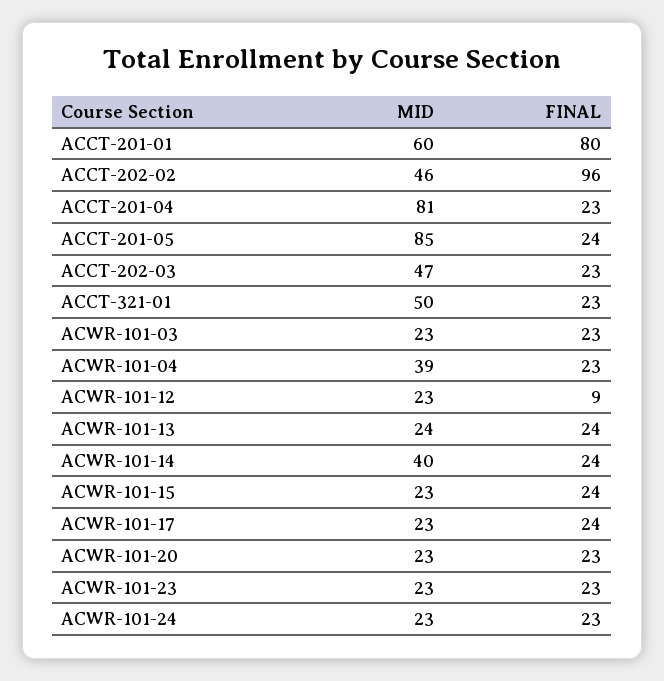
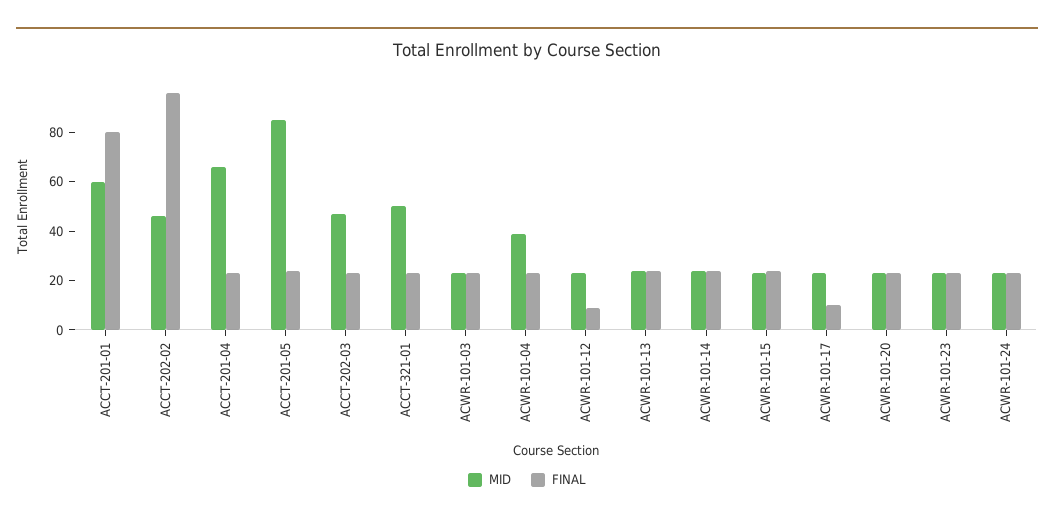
  {
    "MID": {
      "ACCT-201-01": 60,
      "ACCT-202-02": 46,
-     "ACCT-201-04": 81,
+     "ACCT-201-04": 65,
      "ACCT-201-05": 85,
      "ACCT-202-03": 47,
      "ACCT-321-01": 50,
      "ACWR-101-03": 23,
      "ACWR-101-04": 39,
      "ACWR-101-12": 23,
      "ACWR-101-13": 24,
-     "ACWR-101-14": 40,
+     "ACWR-101-14": 25,
      "ACWR-101-15": 23,
      "ACWR-101-17": 23,
      "ACWR-101-20": 23,
      "ACWR-101-23": 23,
      "ACWR-101-24": 23
    },
    "FINAL": {
      "ACCT-201-01": 80,
      "ACCT-202-02": 96,
      "ACCT-201-04": 23,
      "ACCT-201-05": 24,
      "ACCT-202-03": 23,
      "ACCT-321-01": 23,
      "ACWR-101-03": 23,
      "ACWR-101-04": 23,
      "ACWR-101-12": 9,
      "ACWR-101-13": 24,
      "ACWR-101-14": 24,
      "ACWR-101-15": 24,
-     "ACWR-101-17": 24,
+     "ACWR-101-17": 10,
      "ACWR-101-20": 23,
      "ACWR-101-23": 23,
      "ACWR-101-24": 23
    }
  }

